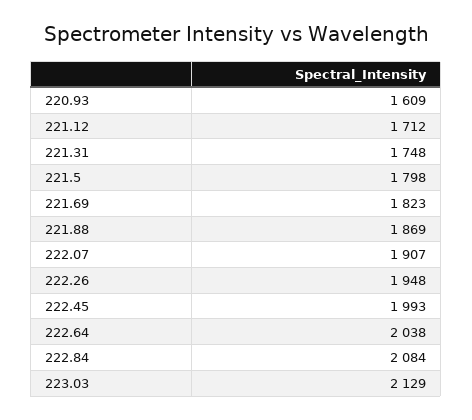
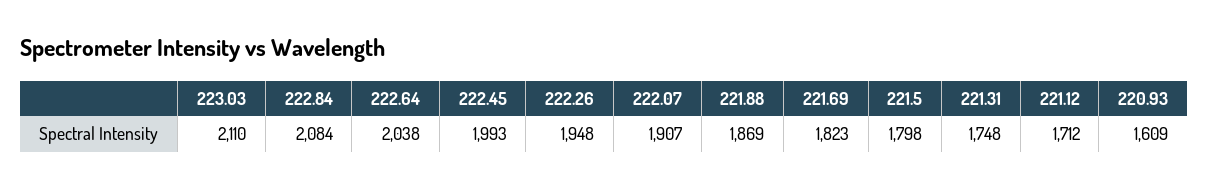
  {
    "220.93": 1609,
    "221.12": 1712,
    "221.31": 1748,
    "221.5": 1798,
    "221.69": 1823,
    "221.88": 1869,
    "222.07": 1907,
    "222.26": 1948,
    "222.45": 1993,
    "222.64": 2038,
    "222.84": 2084,
-   "223.03": 2129
+   "223.03": 2110
  }

